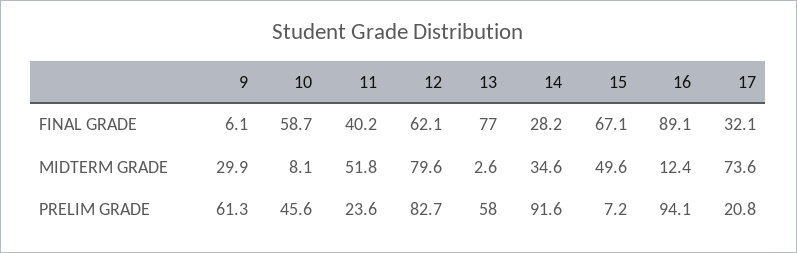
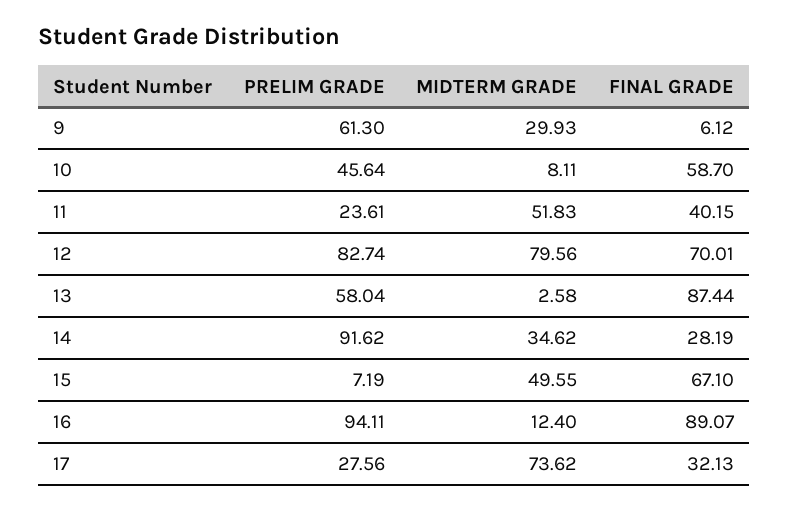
  {
    "9": {
      "FINAL GRADE": 6.12,
      "MIDTERM GRADE": 29.93,
      "PRELIM GRADE": 61.3
    },
    "10": {
      "FINAL GRADE": 58.7,
      "MIDTERM GRADE": 8.11,
      "PRELIM GRADE": 45.64
    },
    "11": {
      "FINAL GRADE": 40.15,
      "MIDTERM GRADE": 51.83,
      "PRELIM GRADE": 23.61
    },
    "12": {
-     "FINAL GRADE": 62.1,
+     "FINAL GRADE": 70.01,
      "MIDTERM GRADE": 79.56,
      "PRELIM GRADE": 82.74
    },
    "13": {
-     "FINAL GRADE": 77,
+     "FINAL GRADE": 87.44,
      "MIDTERM GRADE": 2.58,
      "PRELIM GRADE": 58.04
    },
    "14": {
      "FINAL GRADE": 28.19,
      "MIDTERM GRADE": 34.62,
      "PRELIM GRADE": 91.62
    },
    "15": {
      "FINAL GRADE": 67.1,
      "MIDTERM GRADE": 49.55,
      "PRELIM GRADE": 7.19
    },
    "16": {
      "FINAL GRADE": 89.07,
      "MIDTERM GRADE": 12.4,
      "PRELIM GRADE": 94.11
    },
    "17": {
      "FINAL GRADE": 32.13,
      "MIDTERM GRADE": 73.62,
-     "PRELIM GRADE": 20.8
+     "PRELIM GRADE": 27.56
    }
  }

